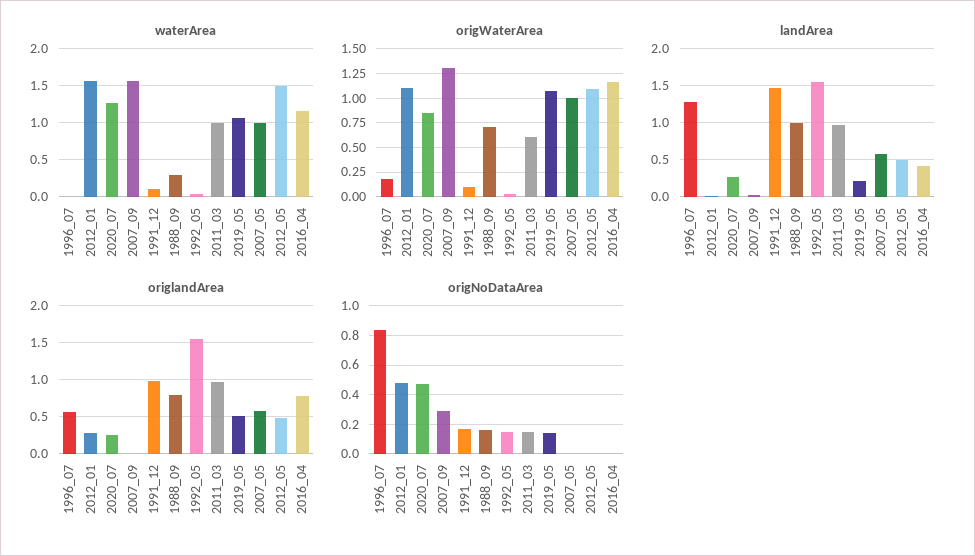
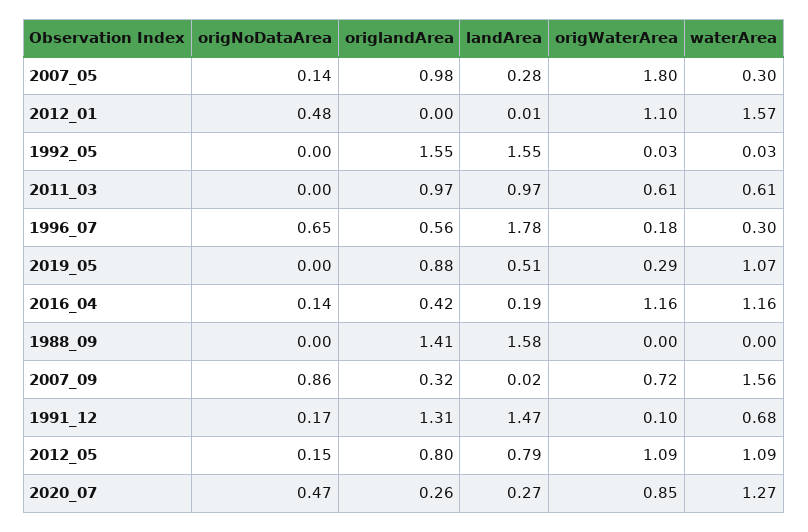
  {
    "waterArea": {
-     "1996_07": 0,
+     "1996_07": 0.3,
      "2012_01": 1.57,
      "2020_07": 1.27,
      "2007_09": 1.56,
-     "1991_12": 0.1,
+     "1991_12": 0.68,
-     "1988_09": 0.3,
+     "1988_09": 0,
      "1992_05": 0.03,
-     "2011_03": 1,
+     "2011_03": 0.61,
      "2019_05": 1.07,
-     "2007_05": 1,
+     "2007_05": 0.3,
-     "2012_05": 1.5,
+     "2012_05": 1.09,
      "2016_04": 1.16
    },
    "origWaterArea": {
      "1996_07": 0.18,
      "2012_01": 1.1,
      "2020_07": 0.85,
-     "2007_09": 1.25,
+     "2007_09": 0.72,
      "1991_12": 0.1,
-     "1988_09": 0.75,
+     "1988_09": 0,
      "1992_05": 0.03,
      "2011_03": 0.61,
-     "2019_05": 1,
+     "2019_05": 0.29,
-     "2007_05": 1,
+     "2007_05": 1.8,
      "2012_05": 1.09,
      "2016_04": 1.16
    },
    "landArea": {
-     "1996_07": 1.3,
+     "1996_07": 1.78,
      "2012_01": 0.01,
      "2020_07": 0.27,
      "2007_09": 0.02,
      "1991_12": 1.47,
-     "1988_09": 1,
+     "1988_09": 1.58,
      "1992_05": 1.55,
      "2011_03": 0.97,
-     "2019_05": 0.2,
+     "2019_05": 0.51,
-     "2007_05": 0.6,
+     "2007_05": 0.28,
-     "2012_05": 0.5,
+     "2012_05": 0.79,
-     "2016_04": 0.4
+     "2016_04": 0.19
    },
    "origlandArea": {
      "1996_07": 0.56,
-     "2012_01": 0.3,
+     "2012_01": 0,
      "2020_07": 0.26,
-     "2007_09": 0,
+     "2007_09": 0.32,
-     "1991_12": 1,
+     "1991_12": 1.31,
-     "1988_09": 0.8,
+     "1988_09": 1.41,
      "1992_05": 1.55,
      "2011_03": 0.97,
-     "2019_05": 0.5,
+     "2019_05": 0.88,
-     "2007_05": 0.6,
+     "2007_05": 0.98,
-     "2012_05": 0.5,
+     "2012_05": 0.8,
-     "2016_04": 0.8
+     "2016_04": 0.42
    },
    "origNoDataArea": {
-     "1996_07": 0.85,
+     "1996_07": 0.65,
      "2012_01": 0.48,
      "2020_07": 0.47,
-     "2007_09": 0.3,
+     "2007_09": 0.86,
      "1991_12": 0.17,
-     "1988_09": 0.15,
+     "1988_09": 0,
-     "1992_05": 0.15,
+     "1992_05": 0,
-     "2011_03": 0.15,
+     "2011_03": 0,
-     "2019_05": 0.15,
+     "2019_05": 0,
-     "2007_05": 0,
+     "2007_05": 0.14,
-     "2012_05": 0,
+     "2012_05": 0.15,
-     "2016_04": 0
+     "2016_04": 0.14
    }
  }

